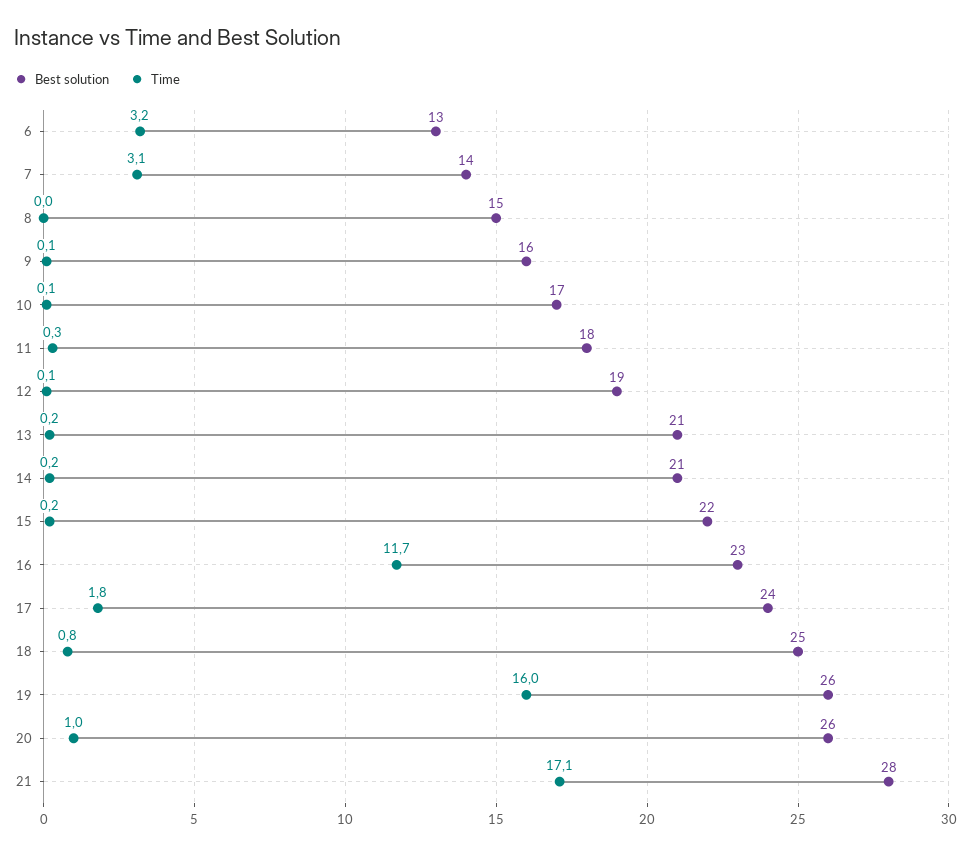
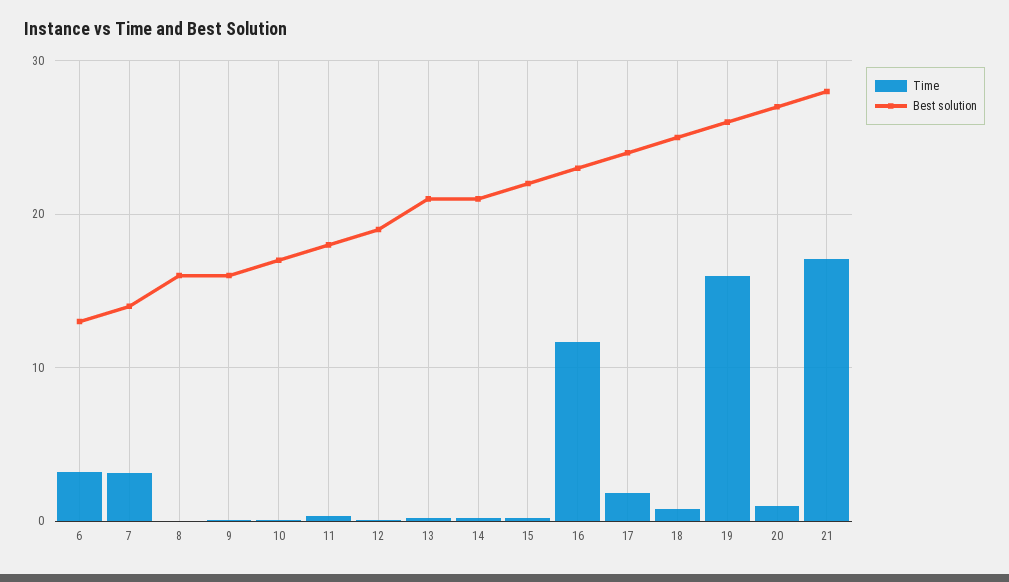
  {
    "Best solution": {
      "6": 13,
      "7": 14,
-     "8": 15,
+     "8": 16,
      "9": 16,
      "10": 17,
      "11": 18,
      "12": 19,
      "13": 21,
      "14": 21,
      "15": 22,
      "16": 23,
      "17": 24,
      "18": 25,
      "19": 26,
-     "20": 26,
+     "20": 27,
      "21": 28
    },
    "Time": {
      "6": 3.2,
      "7": 3.1,
      "8": 0,
      "9": 0.1,
      "10": 0.1,
      "11": 0.3,
      "12": 0.1,
      "13": 0.2,
      "14": 0.2,
      "15": 0.2,
      "16": 11.7,
      "17": 1.8,
      "18": 0.8,
      "19": 16,
      "20": 1,
      "21": 17.1
    }
  }

